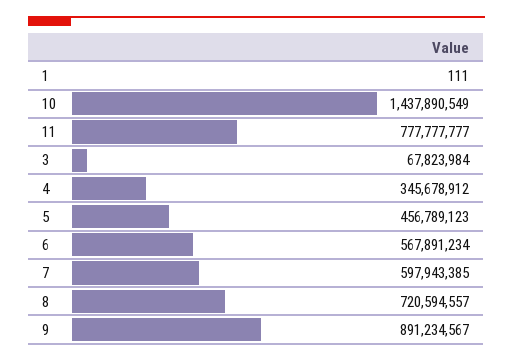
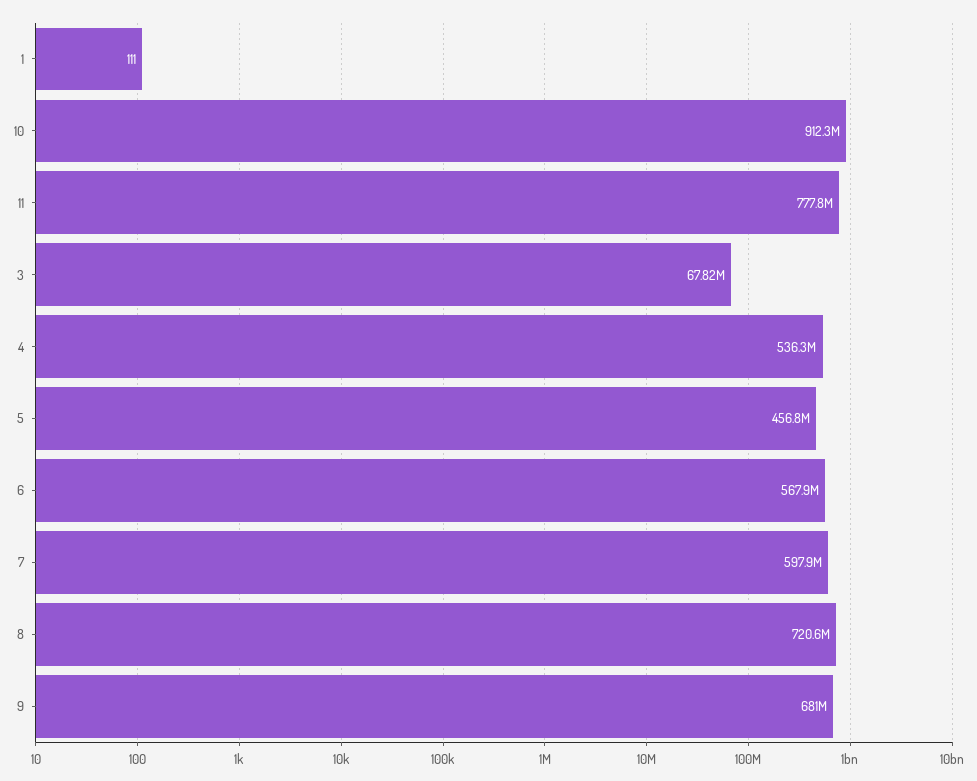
  {
    "1": 111,
-   "10": 1437890549,
+   "10": 912300000,
    "11": 777777777,
    "3": 67823984,
-   "4": 345678912,
+   "4": 536300000,
    "5": 456789123,
    "6": 567891234,
    "7": 597943385,
    "8": 720594557,
-   "9": 891234567
+   "9": 681000000
  }

